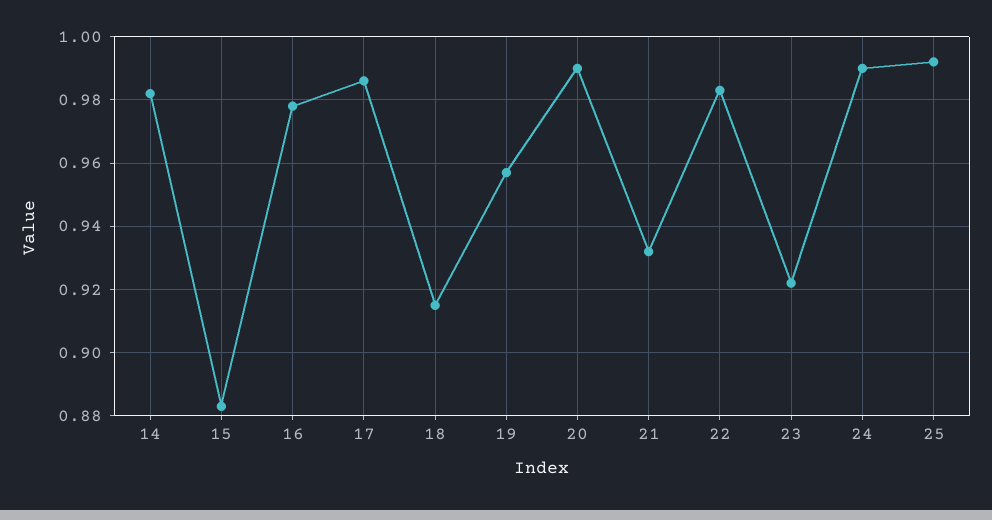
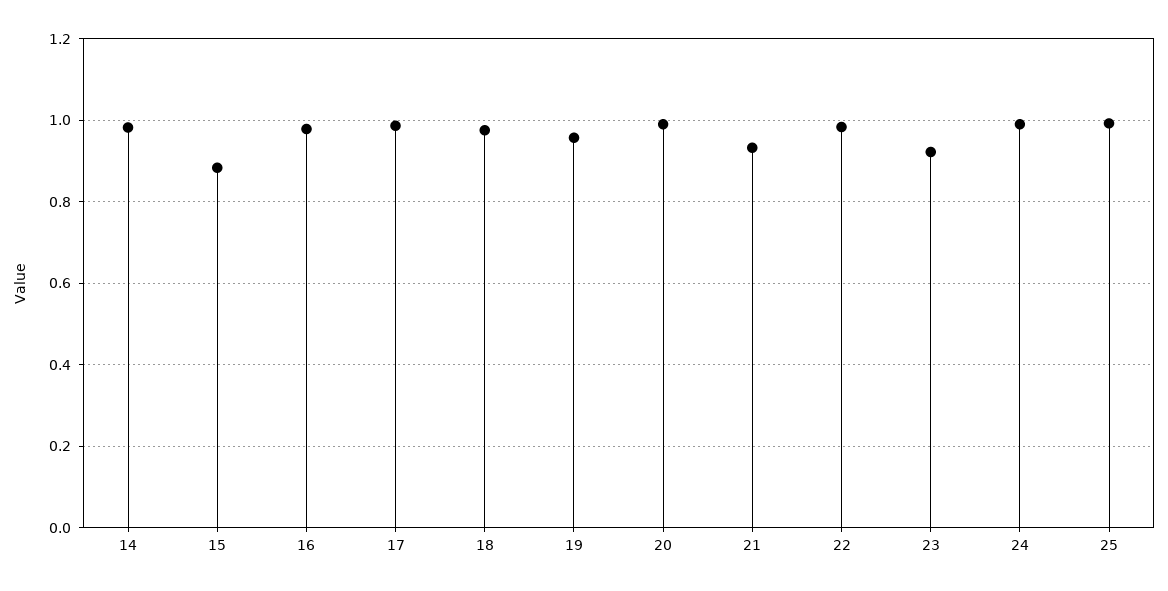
  {
    "14": 0.98,
    "15": 0.885,
    "16": 0.98,
    "17": 0.985,
-   "18": 0.915,
+   "18": 0.98,
    "19": 0.955,
    "20": 0.99,
    "21": 0.93,
    "22": 0.985,
    "23": 0.92,
    "24": 0.99,
    "25": 0.99
  }

